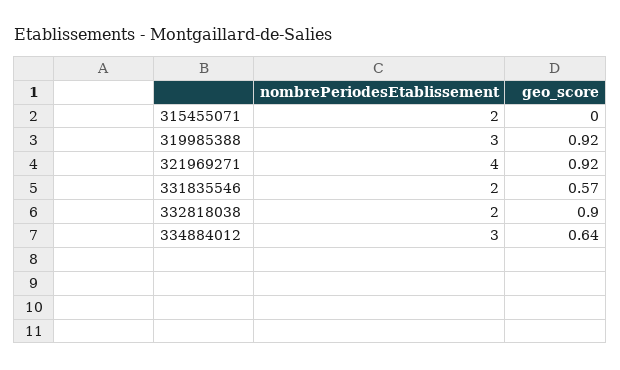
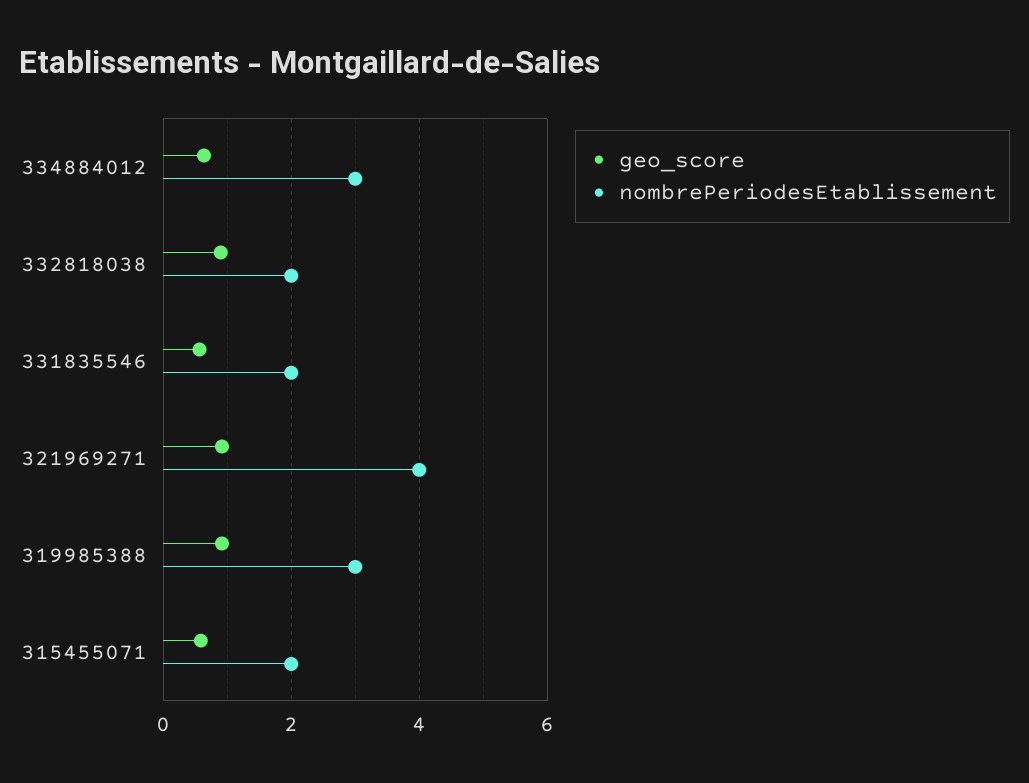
  {
    "nombrePeriodesEtablissement": {
      "315455071": 2,
      "319985388": 3,
      "321969271": 4,
      "331835546": 2,
      "332818038": 2,
      "334884012": 3
    },
    "geo_score": {
-     "315455071": 0,
+     "315455071": 0.6,
      "319985388": 0.92,
      "321969271": 0.92,
      "331835546": 0.57,
      "332818038": 0.9,
      "334884012": 0.64
    }
  }

